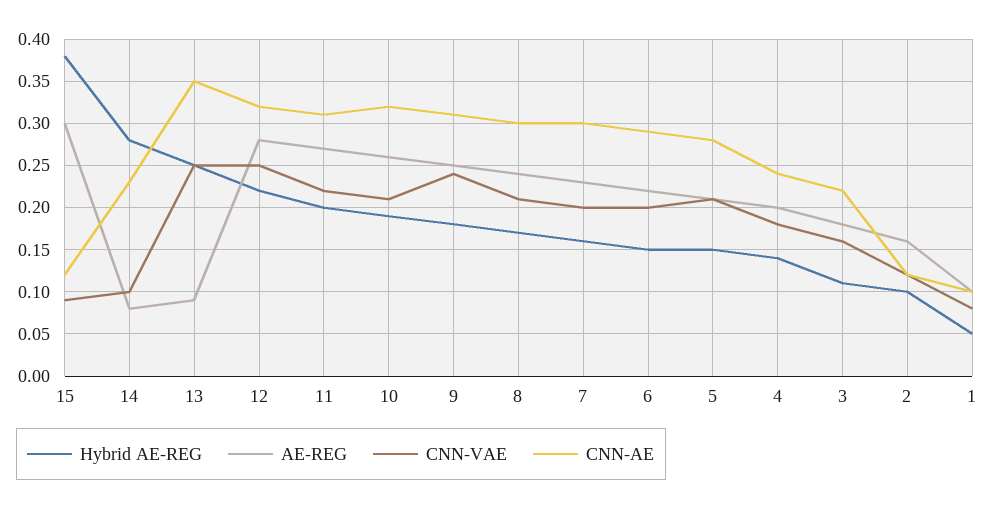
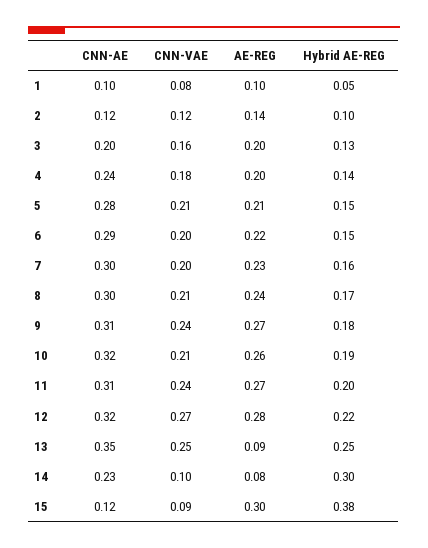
  {
    "Hybrid AE-REG": {
      "15": 0.38,
-     "14": 0.28,
+     "14": 0.3,
      "13": 0.25,
      "12": 0.22,
      "11": 0.2,
      "10": 0.19,
      "9": 0.18,
      "8": 0.17,
      "7": 0.16,
      "6": 0.15,
      "5": 0.15,
      "4": 0.14,
-     "3": 0.11,
+     "3": 0.13,
      "2": 0.1,
      "1": 0.05
    },
    "AE-REG": {
      "15": 0.3,
      "14": 0.08,
      "13": 0.09,
      "12": 0.28,
      "11": 0.27,
      "10": 0.26,
-     "9": 0.25,
+     "9": 0.27,
      "8": 0.24,
      "7": 0.23,
      "6": 0.22,
      "5": 0.21,
      "4": 0.2,
-     "3": 0.18,
+     "3": 0.2,
-     "2": 0.16,
+     "2": 0.14,
      "1": 0.1
    },
    "CNN-VAE": {
      "15": 0.09,
      "14": 0.1,
      "13": 0.25,
-     "12": 0.25,
+     "12": 0.27,
-     "11": 0.22,
+     "11": 0.24,
      "10": 0.21,
      "9": 0.24,
      "8": 0.21,
      "7": 0.2,
      "6": 0.2,
      "5": 0.21,
      "4": 0.18,
      "3": 0.16,
      "2": 0.12,
      "1": 0.08
    },
    "CNN-AE": {
      "15": 0.12,
      "14": 0.23,
      "13": 0.35,
      "12": 0.32,
      "11": 0.31,
      "10": 0.32,
      "9": 0.31,
      "8": 0.3,
      "7": 0.3,
      "6": 0.29,
      "5": 0.28,
      "4": 0.24,
-     "3": 0.22,
+     "3": 0.2,
      "2": 0.12,
      "1": 0.1
    }
  }

